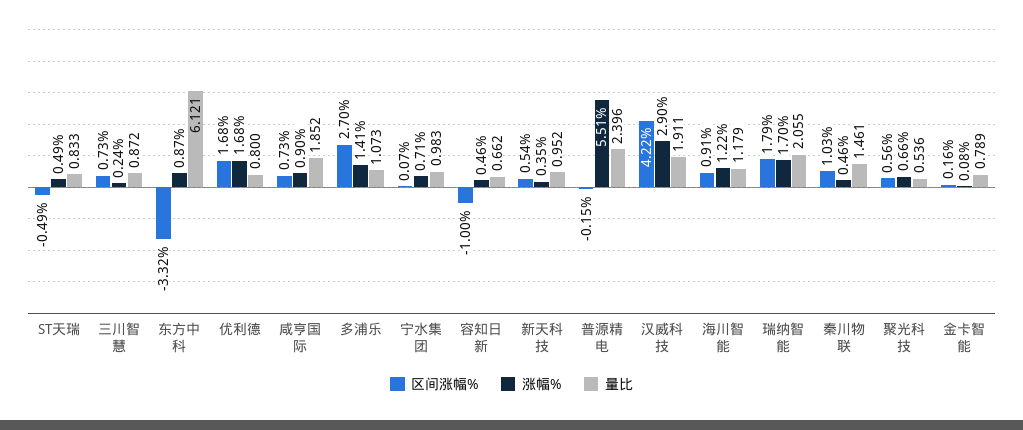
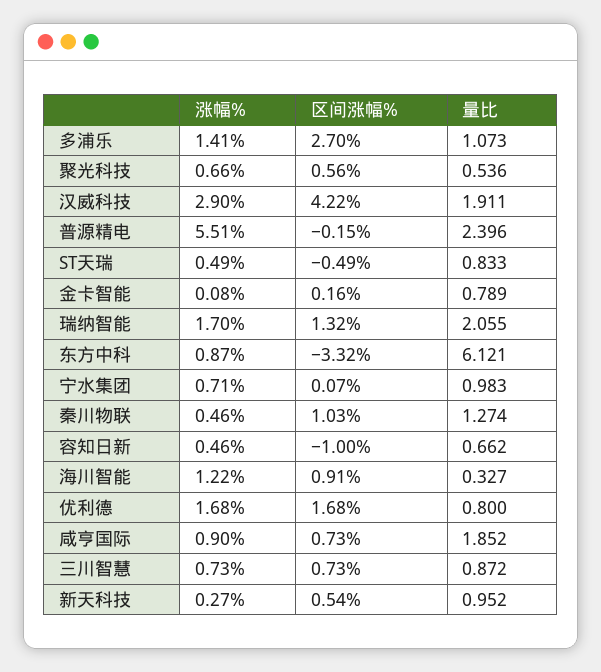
  {
    "区间涨幅%": {
      "ST天瑞": -0.49,
      "三川智慧": 0.73,
      "东方中科": -3.32,
      "优利德": 1.68,
      "咸亨国际": 0.73,
      "多浦乐": 2.7,
      "宁水集团": 0.07,
      "容知日新": -1,
      "新天科技": 0.54,
      "普源精电": -0.15,
      "汉威科技": 4.22,
      "海川智能": 0.91,
-     "瑞纳智能": 1.79,
+     "瑞纳智能": 1.32,
      "秦川物联": 1.03,
      "聚光科技": 0.56,
      "金卡智能": 0.16
    },
    "涨幅%": {
      "ST天瑞": 0.49,
-     "三川智慧": 0.24,
+     "三川智慧": 0.73,
      "东方中科": 0.87,
      "优利德": 1.68,
      "咸亨国际": 0.9,
      "多浦乐": 1.41,
      "宁水集团": 0.71,
      "容知日新": 0.46,
-     "新天科技": 0.35,
+     "新天科技": 0.27,
      "普源精电": 5.51,
      "汉威科技": 2.9,
      "海川智能": 1.22,
      "瑞纳智能": 1.7,
      "秦川物联": 0.46,
      "聚光科技": 0.66,
      "金卡智能": 0.08
    },
    "量比": {
      "ST天瑞": 0.833,
      "三川智慧": 0.872,
      "东方中科": 6.121,
      "优利德": 0.8,
      "咸亨国际": 1.852,
      "多浦乐": 1.073,
      "宁水集团": 0.983,
      "容知日新": 0.662,
      "新天科技": 0.952,
      "普源精电": 2.396,
      "汉威科技": 1.911,
-     "海川智能": 1.179,
+     "海川智能": 0.327,
      "瑞纳智能": 2.055,
-     "秦川物联": 1.461,
+     "秦川物联": 1.274,
      "聚光科技": 0.536,
      "金卡智能": 0.789
    }
  }

